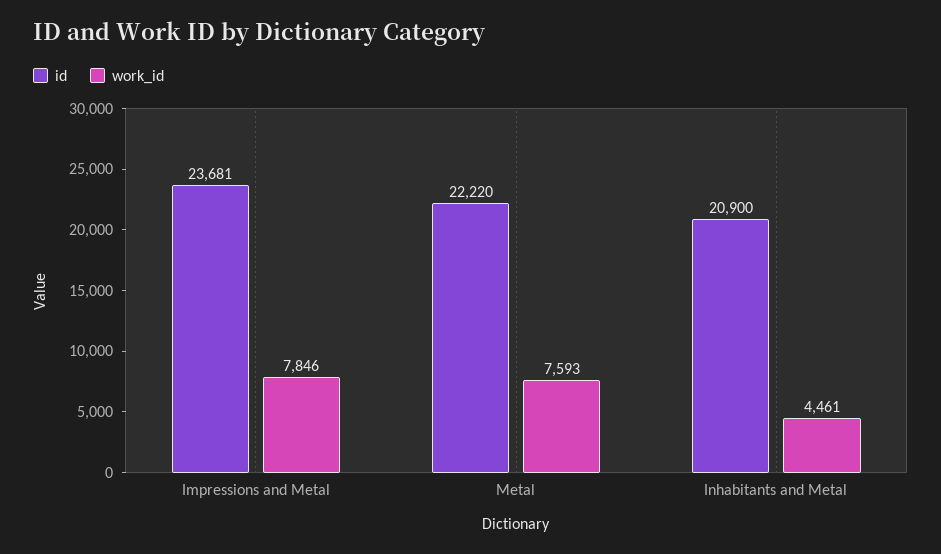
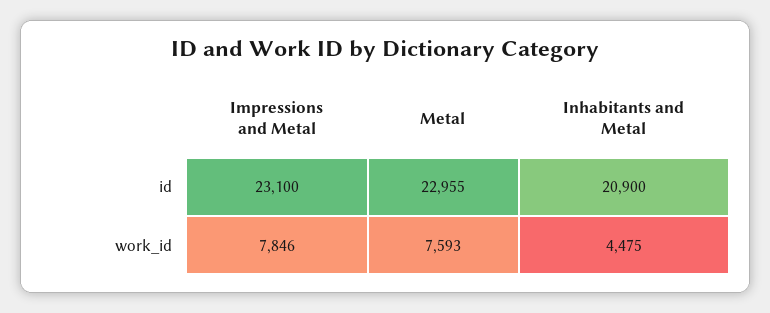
  {
    "id": {
-     "Impressions and Metal": 23681,
+     "Impressions and Metal": 23100,
-     "Metal": 22220,
+     "Metal": 22955,
      "Inhabitants and Metal": 20900
    },
    "work_id": {
      "Impressions and Metal": 7846,
      "Metal": 7593,
-     "Inhabitants and Metal": 4461
+     "Inhabitants and Metal": 4475
    }
  }

